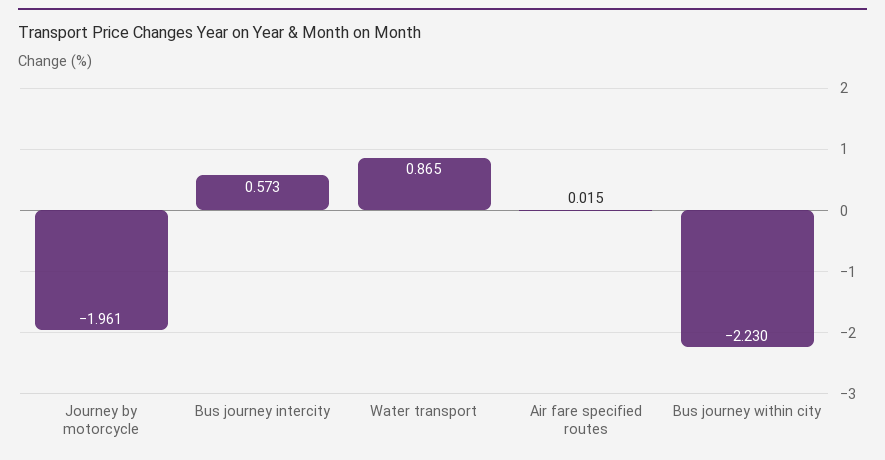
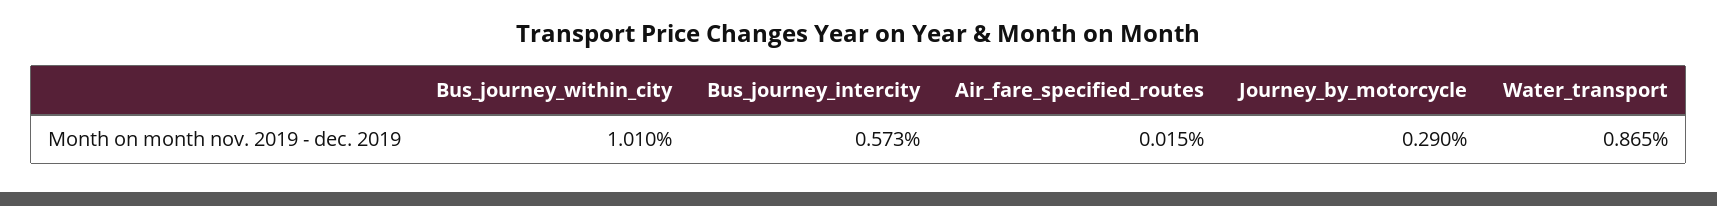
  {
-   "Journey by motorcycle": -1.961,
+   "Journey by motorcycle": 0.29,
    "Bus journey intercity": 0.573,
    "Water transport": 0.865,
    "Air fare specified routes": 0.015,
-   "Bus journey within city": -2.23
+   "Bus journey within city": 1.01
  }

